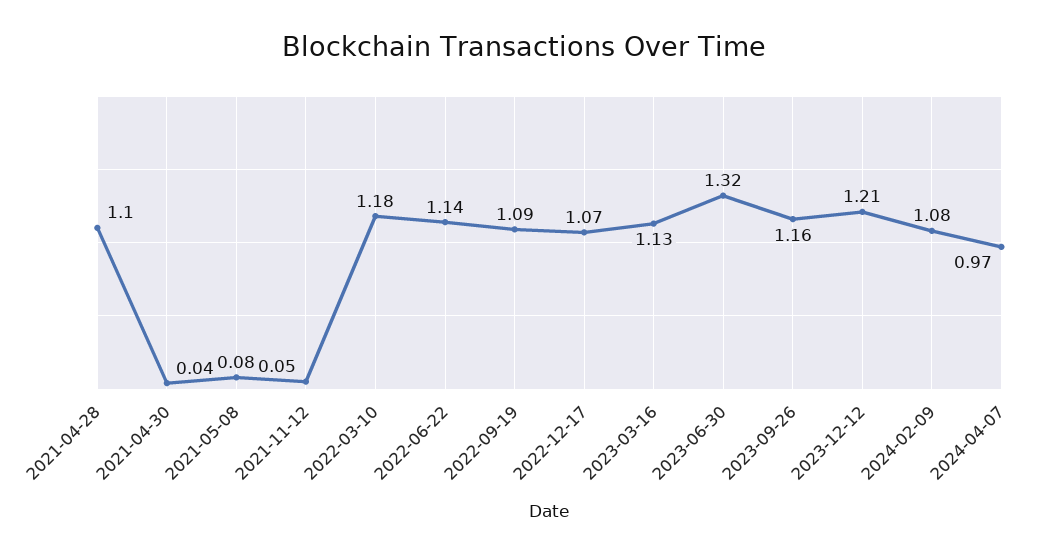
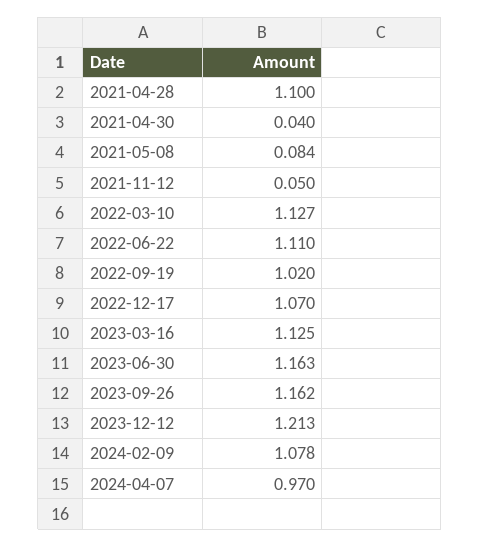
  {
    "2021-04-28": 1.1,
    "2021-04-30": 0.04,
    "2021-05-08": 0.084,
    "2021-11-12": 0.05,
-   "2022-03-10": 1.18,
+   "2022-03-10": 1.127,
-   "2022-06-22": 1.14,
+   "2022-06-22": 1.11,
-   "2022-09-19": 1.09,
+   "2022-09-19": 1.02,
    "2022-12-17": 1.07,
    "2023-03-16": 1.125,
-   "2023-06-30": 1.32,
+   "2023-06-30": 1.163,
    "2023-09-26": 1.162,
    "2023-12-12": 1.213,
    "2024-02-09": 1.078,
    "2024-04-07": 0.97
  }

